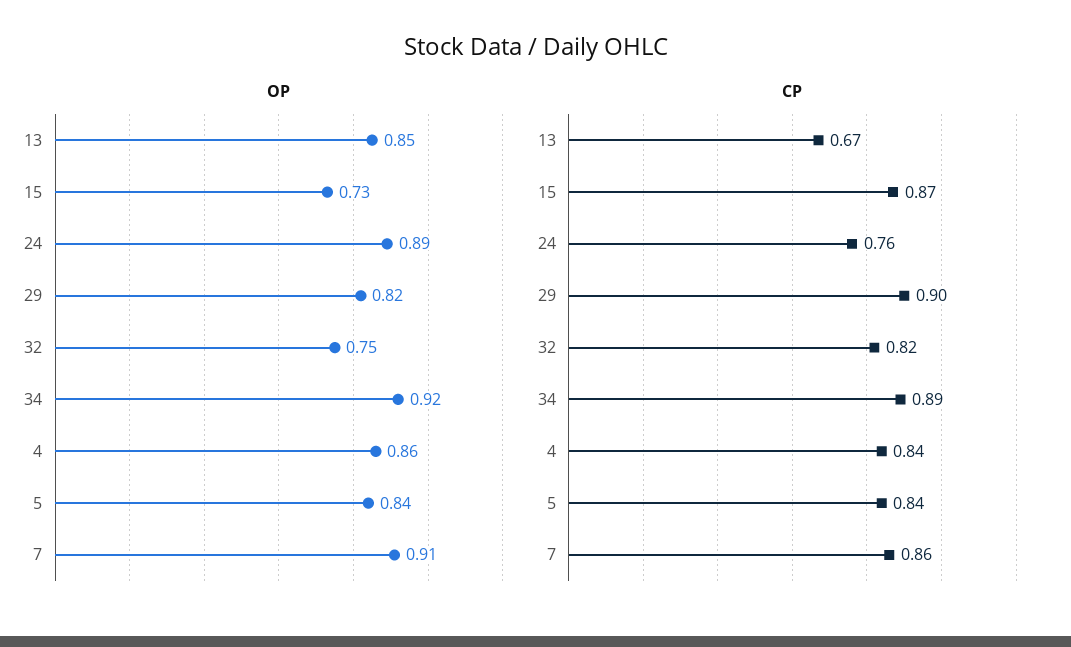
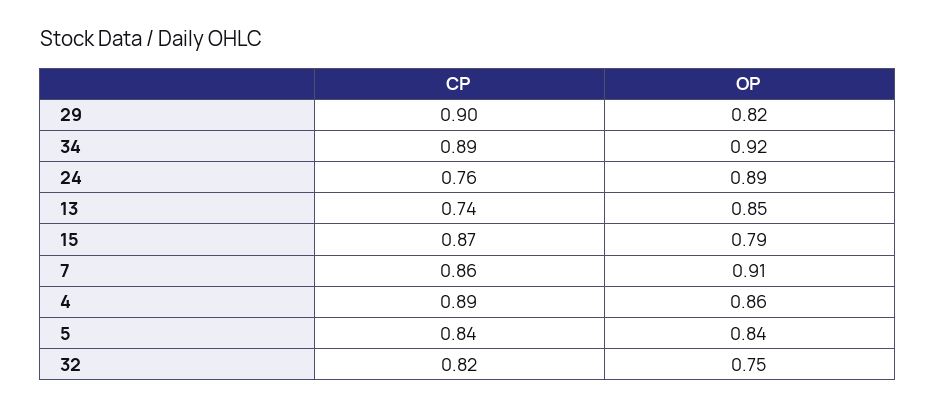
  {
    "OP": {
      "13": 0.85,
-     "15": 0.73,
+     "15": 0.79,
      "24": 0.89,
      "29": 0.82,
      "32": 0.75,
      "34": 0.92,
      "4": 0.86,
      "5": 0.84,
      "7": 0.91
    },
    "CP": {
-     "13": 0.67,
+     "13": 0.74,
      "15": 0.87,
      "24": 0.76,
      "29": 0.9,
      "32": 0.82,
      "34": 0.89,
-     "4": 0.84,
+     "4": 0.89,
      "5": 0.84,
      "7": 0.86
    }
  }

